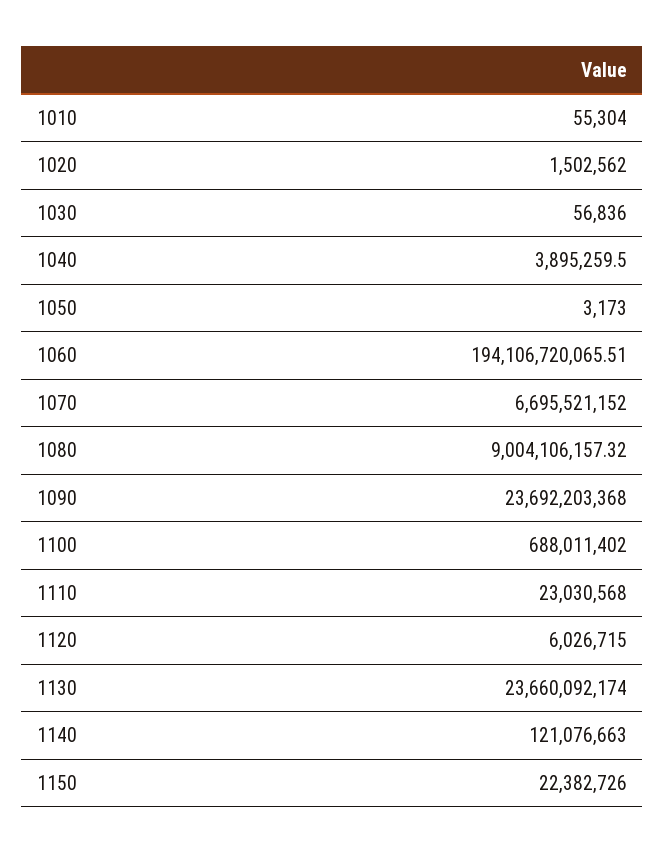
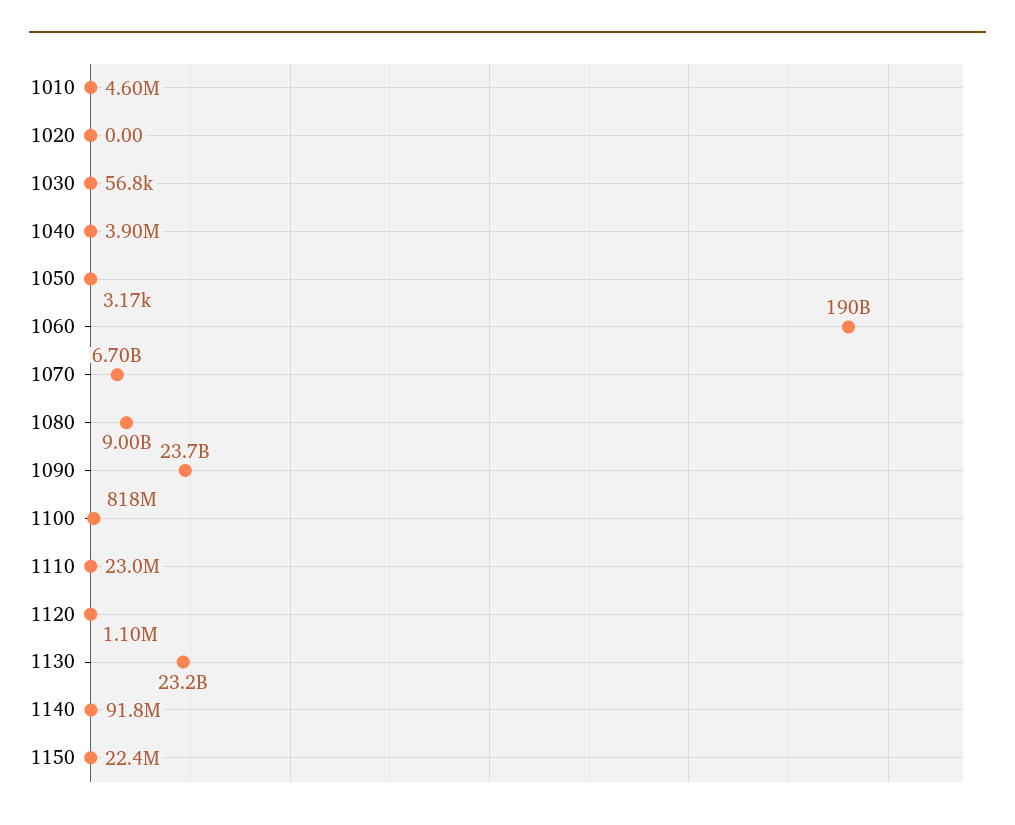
  {
-   "1010": 55304,
+   "1010": 4600000,
-   "1020": 1502562,
+   "1020": 0,
    "1030": 56836,
    "1040": 3895259.5,
    "1050": 3173,
-   "1060": 194106720065.51,
+   "1060": 190000000000,
    "1070": 6695521152,
    "1080": 9004106157.32,
    "1090": 23692203368,
-   "1100": 688011402,
+   "1100": 818000000,
    "1110": 23030568,
-   "1120": 6026715,
+   "1120": 1100000,
-   "1130": 23660092174,
+   "1130": 23200000000,
-   "1140": 121076663,
+   "1140": 91800000,
    "1150": 22382726
  }

